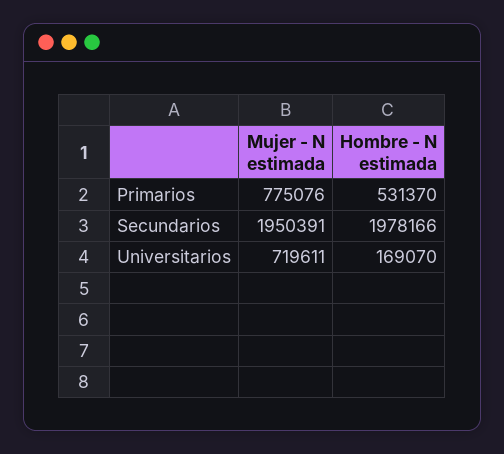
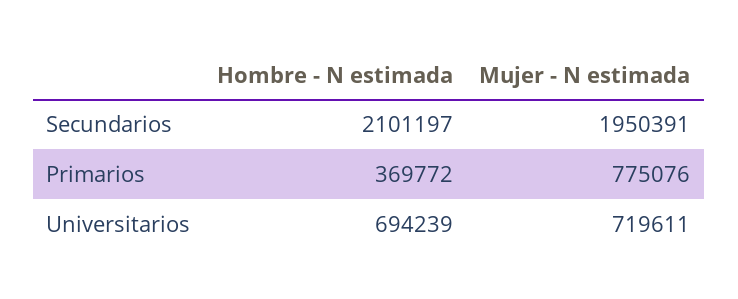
  {
    "Mujer - N estimada": {
      "Primarios": 775076,
      "Secundarios": 1950391,
      "Universitarios": 719611
    },
    "Hombre - N estimada": {
-     "Primarios": 531370,
+     "Primarios": 369772,
-     "Secundarios": 1978166,
+     "Secundarios": 2101197,
-     "Universitarios": 169070
+     "Universitarios": 694239
    }
  }

